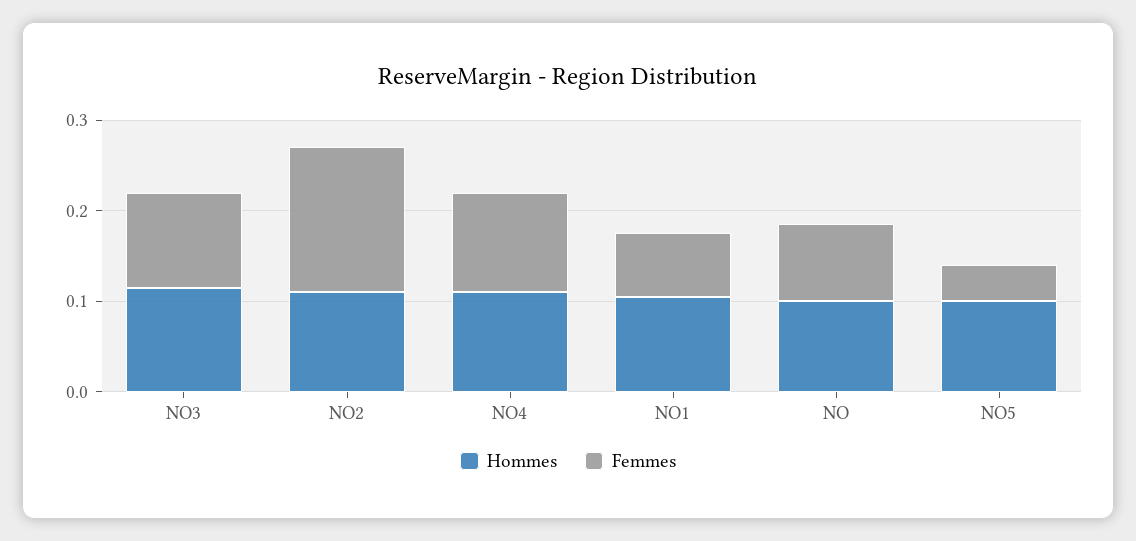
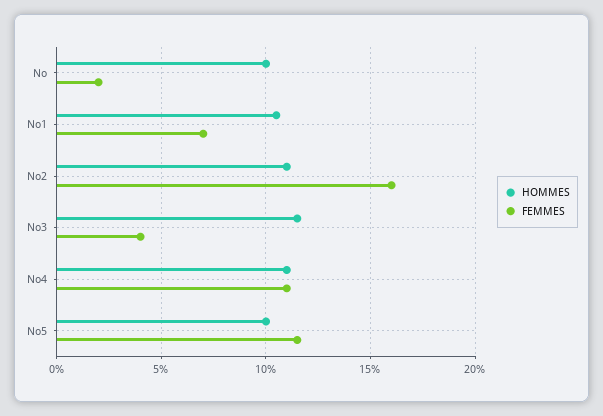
  {
    "Hommes": {
      "NO3": 0.115,
      "NO2": 0.11,
      "NO4": 0.11,
      "NO1": 0.105,
      "NO": 0.1,
      "NO5": 0.1
    },
    "Femmes": {
-     "NO3": 0.1,
+     "NO3": 0.04,
      "NO2": 0.16,
      "NO4": 0.11,
      "NO1": 0.07,
-     "NO": 0.08,
+     "NO": 0.02,
-     "NO5": 0.04
+     "NO5": 0.115
    }
  }

